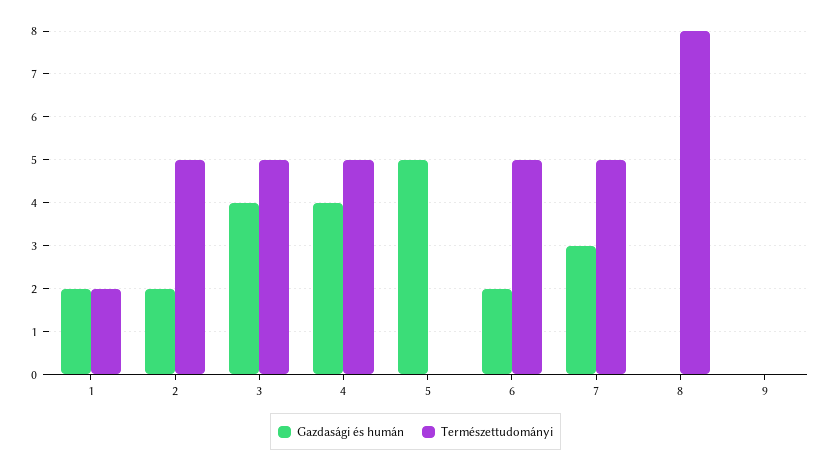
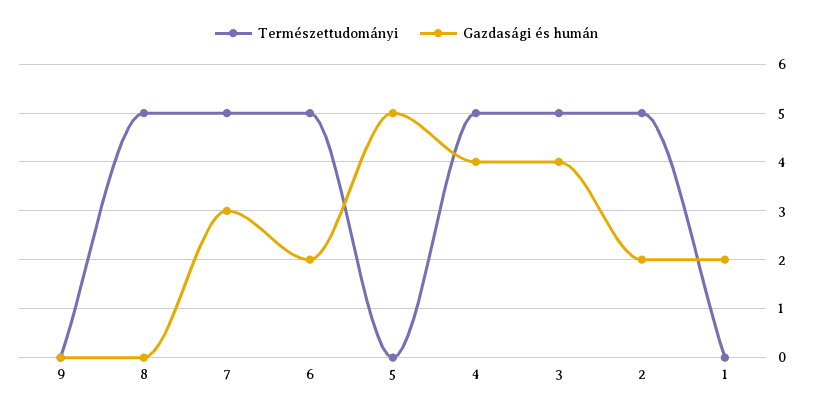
  {
    "Gazdasági és humán": {
      "1": 2,
      "2": 2,
      "3": 4,
      "4": 4,
      "5": 5,
      "6": 2,
      "7": 3,
      "8": 0,
      "9": 0
    },
    "Természettudományi": {
-     "1": 2,
+     "1": 0,
      "2": 5,
      "3": 5,
      "4": 5,
      "5": 0,
      "6": 5,
      "7": 5,
-     "8": 8,
+     "8": 5,
      "9": 0
    }
  }

